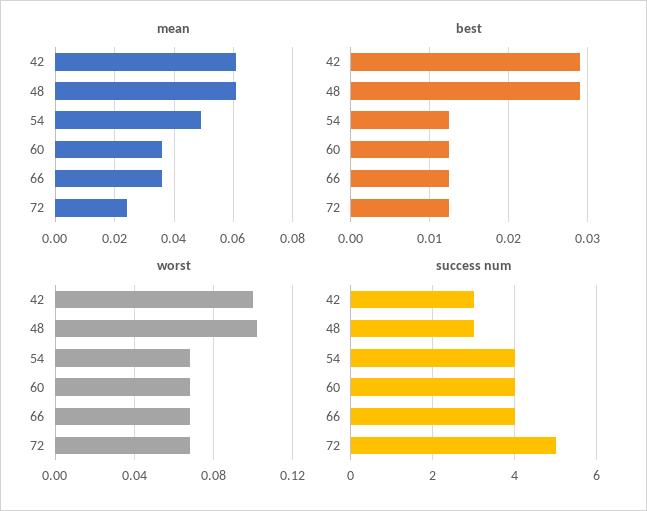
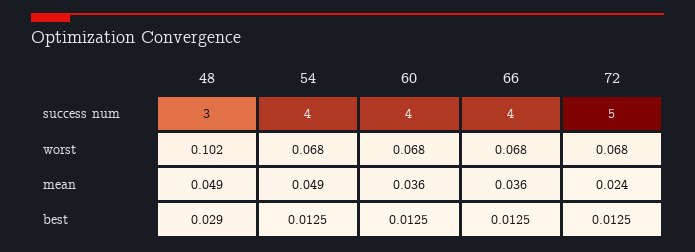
  {
    "mean": {
-     "42": 0.06,
-     "48": 0.06,
+     "48": 0.049,
      "54": 0.049,
      "60": 0.036,
      "66": 0.036,
      "72": 0.024
    },
    "best": {
-     "42": 0.029,
      "48": 0.029,
      "54": 0.0125,
      "60": 0.0125,
      "66": 0.0125,
      "72": 0.0125
    },
    "worst": {
-     "42": 0.1,
      "48": 0.102,
      "54": 0.068,
      "60": 0.068,
      "66": 0.068,
      "72": 0.068
    },
    "success num": {
-     "42": 3,
      "48": 3,
      "54": 4,
      "60": 4,
      "66": 4,
      "72": 5
    }
  }

